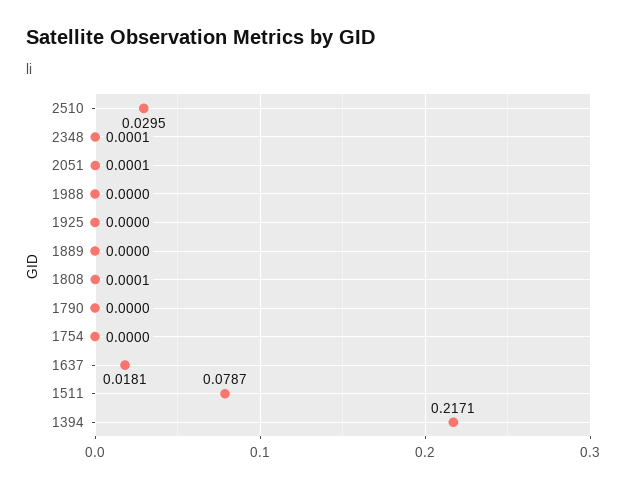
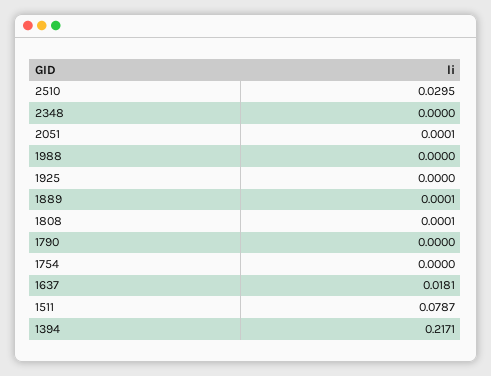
  {
    "2510": 0.0295,
-   "2348": 0.0001,
+   "2348": 0,
    "2051": 0.0001,
    "1988": 0,
    "1925": 0,
-   "1889": 0,
+   "1889": 0.0001,
    "1808": 0.0001,
    "1790": 0,
    "1754": 0,
    "1637": 0.0181,
    "1511": 0.0787,
    "1394": 0.2171
  }

